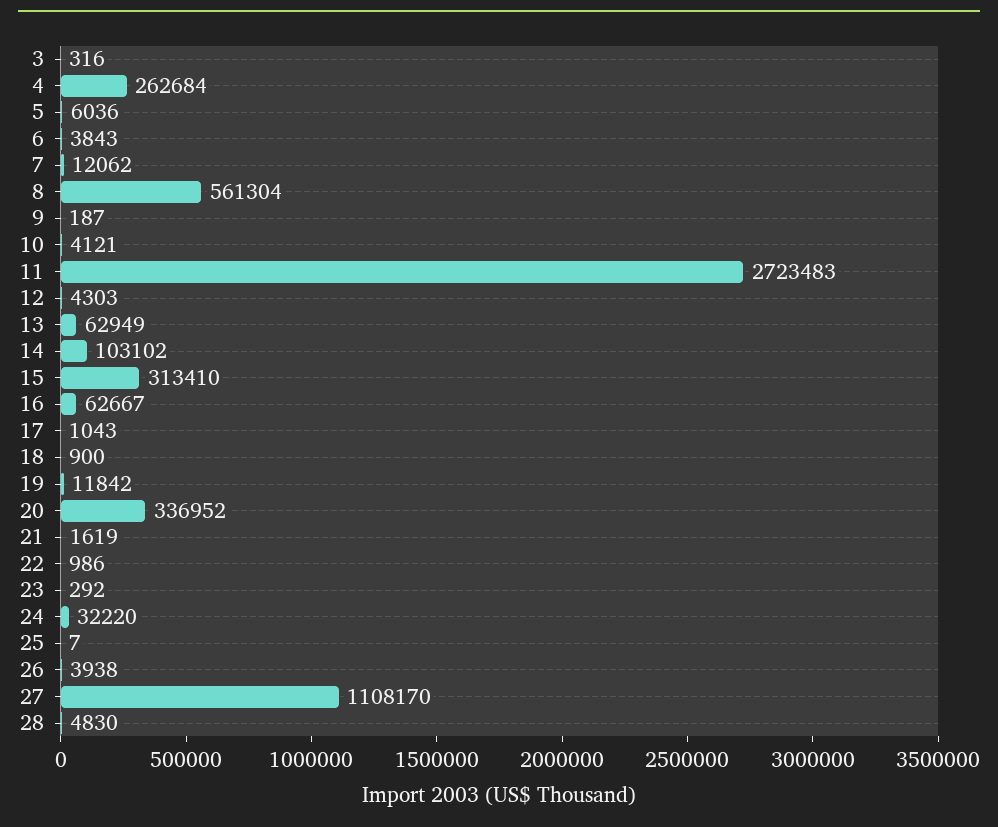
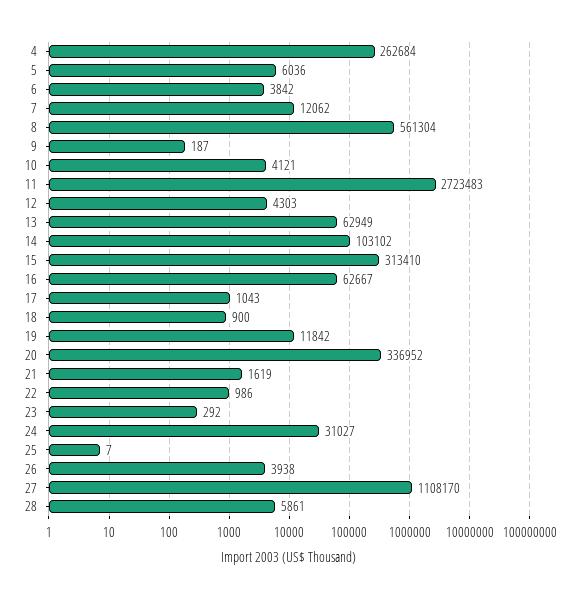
  {
-   "3": 316,
    "4": 262684,
    "5": 6036,
-   "6": 3843,
+   "6": 3842,
    "7": 12062,
    "8": 561304,
    "9": 187,
    "10": 4121,
    "11": 2723483,
    "12": 4303,
    "13": 62949,
    "14": 103102,
    "15": 313410,
    "16": 62667,
    "17": 1043,
    "18": 900,
    "19": 11842,
    "20": 336952,
    "21": 1619,
    "22": 986,
    "23": 292,
-   "24": 32220,
+   "24": 31027,
    "25": 7,
    "26": 3938,
    "27": 1108170,
-   "28": 4830
+   "28": 5861
  }

